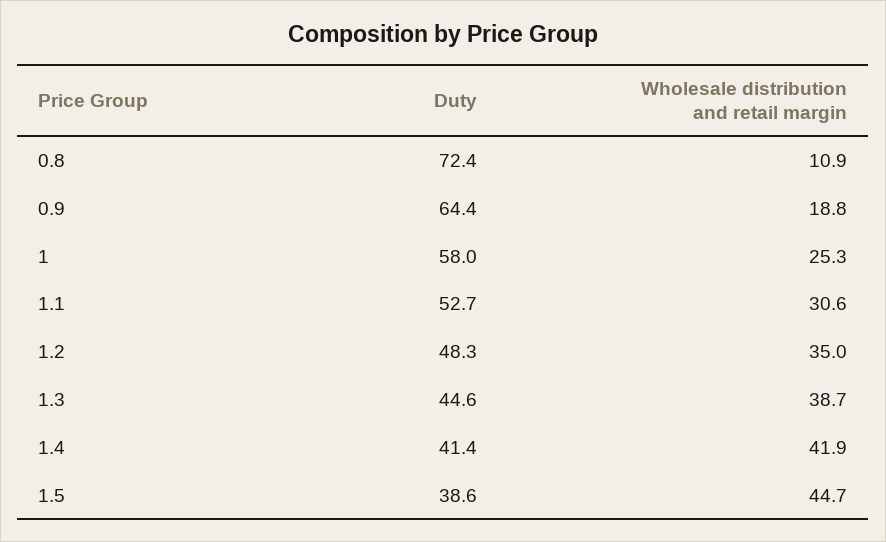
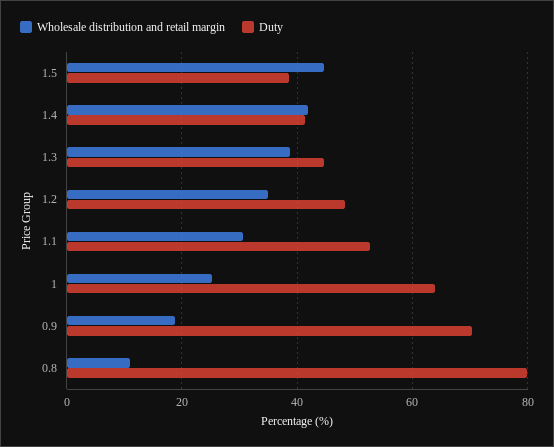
  {
    "Duty": {
-     "0.8": 72.4,
+     "0.8": 80,
-     "0.9": 64.4,
+     "0.9": 70,
-     "1": 58,
+     "1": 64,
      "1.1": 52.7,
      "1.2": 48.3,
      "1.3": 44.6,
      "1.4": 41.4,
      "1.5": 38.6
    },
    "Wholesale distribution and retail margin": {
      "0.8": 10.9,
      "0.9": 18.8,
      "1": 25.3,
      "1.1": 30.6,
      "1.2": 35,
      "1.3": 38.7,
      "1.4": 41.9,
      "1.5": 44.7
    }
  }

